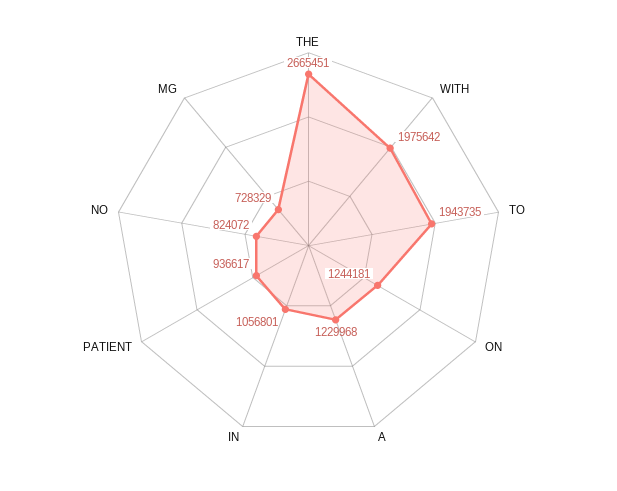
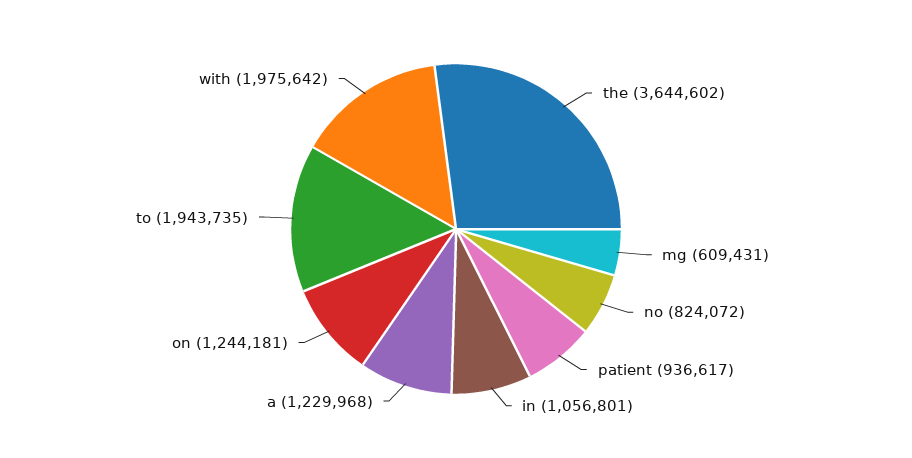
  {
-   "THE": 2665451,
+   "THE": 3644602,
    "WITH": 1975642,
    "TO": 1943735,
    "ON": 1244181,
    "A": 1229968,
    "IN": 1056801,
    "PATIENT": 936617,
    "NO": 824072,
-   "MG": 728329
+   "MG": 609431
  }

